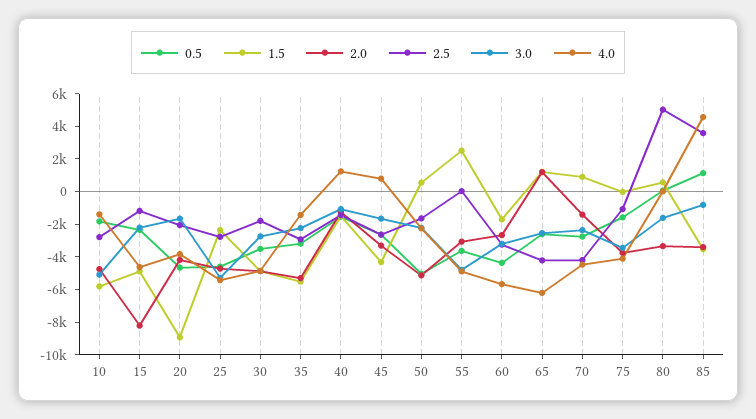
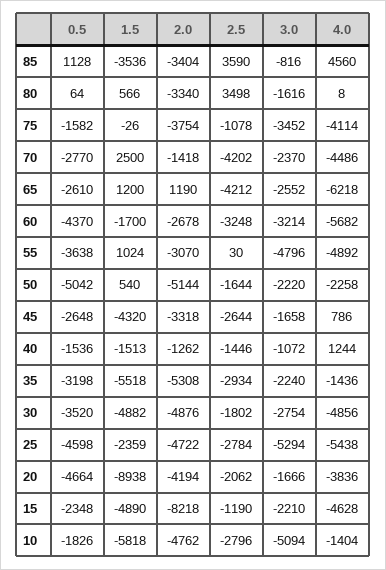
  {
    "0.5": {
      "10": -1826,
      "15": -2348,
      "20": -4664,
      "25": -4598,
      "30": -3520,
      "35": -3198,
      "40": -1536,
      "45": -2648,
      "50": -5042,
      "55": -3638,
      "60": -4370,
      "65": -2610,
      "70": -2770,
      "75": -1582,
      "80": 64,
      "85": 1128
    },
    "1.5": {
      "10": -5818,
      "15": -4890,
      "20": -8938,
      "25": -2359,
      "30": -4882,
      "35": -5518,
      "40": -1513,
      "45": -4320,
      "50": 540,
-     "55": 2500,
+     "55": 1024,
      "60": -1700,
      "65": 1200,
-     "70": 1000,
+     "70": 2500,
      "75": -26,
      "80": 566,
      "85": -3536
    },
    "2.0": {
      "10": -4762,
      "15": -8218,
      "20": -4194,
      "25": -4722,
      "30": -4876,
      "35": -5308,
      "40": -1262,
      "45": -3318,
      "50": -5144,
      "55": -3070,
      "60": -2678,
      "65": 1190,
      "70": -1418,
      "75": -3754,
      "80": -3340,
      "85": -3404
    },
    "2.5": {
      "10": -2796,
      "15": -1190,
      "20": -2062,
      "25": -2784,
      "30": -1802,
      "35": -2934,
      "40": -1446,
      "45": -2644,
      "50": -1644,
      "55": 30,
      "60": -3248,
      "65": -4212,
      "70": -4202,
      "75": -1078,
-     "80": 5000,
+     "80": 3498,
      "85": 3590
    },
    "3.0": {
      "10": -5094,
      "15": -2210,
      "20": -1666,
      "25": -5294,
      "30": -2754,
      "35": -2240,
      "40": -1072,
      "45": -1658,
      "50": -2220,
      "55": -4796,
      "60": -3214,
      "65": -2552,
      "70": -2370,
      "75": -3452,
      "80": -1616,
      "85": -816
    },
    "4.0": {
      "10": -1404,
      "15": -4628,
      "20": -3836,
      "25": -5438,
      "30": -4856,
      "35": -1436,
      "40": 1244,
      "45": 786,
      "50": -2258,
      "55": -4892,
      "60": -5682,
      "65": -6218,
      "70": -4486,
      "75": -4114,
      "80": 8,
      "85": 4560
    }
  }

